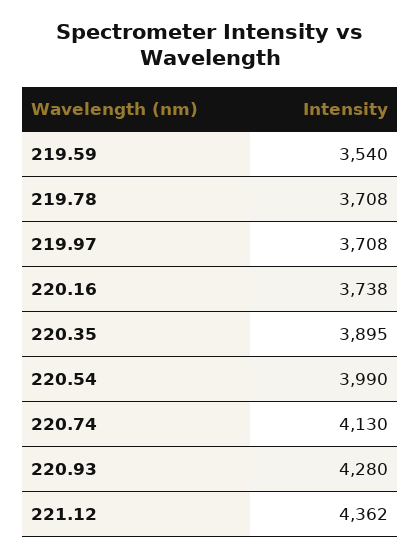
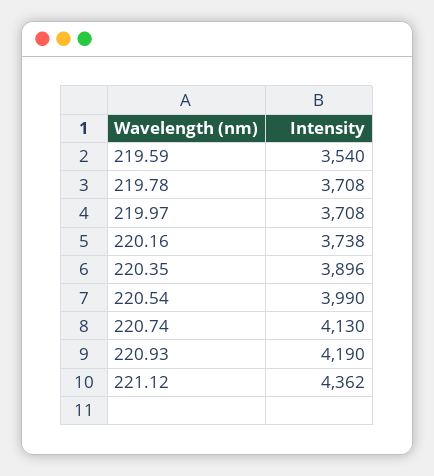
  {
    "219.59": 3540,
    "219.78": 3708,
    "219.97": 3708,
    "220.16": 3738,
-   "220.35": 3895,
+   "220.35": 3896,
    "220.54": 3990,
    "220.74": 4130,
-   "220.93": 4280,
+   "220.93": 4190,
    "221.12": 4362
  }

